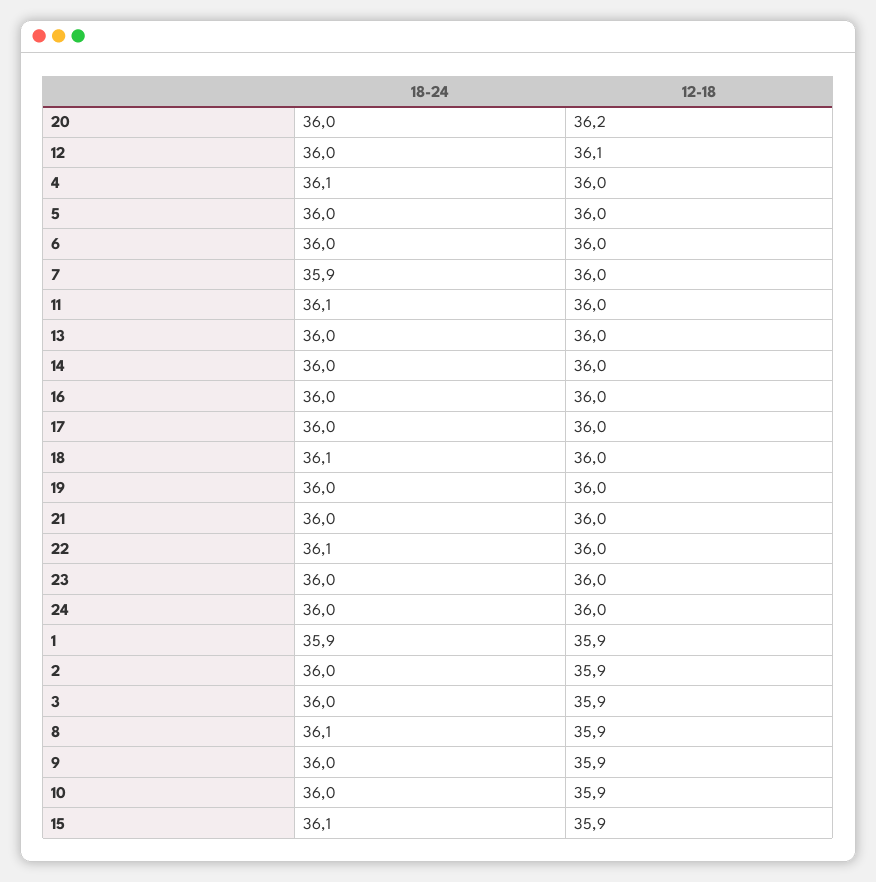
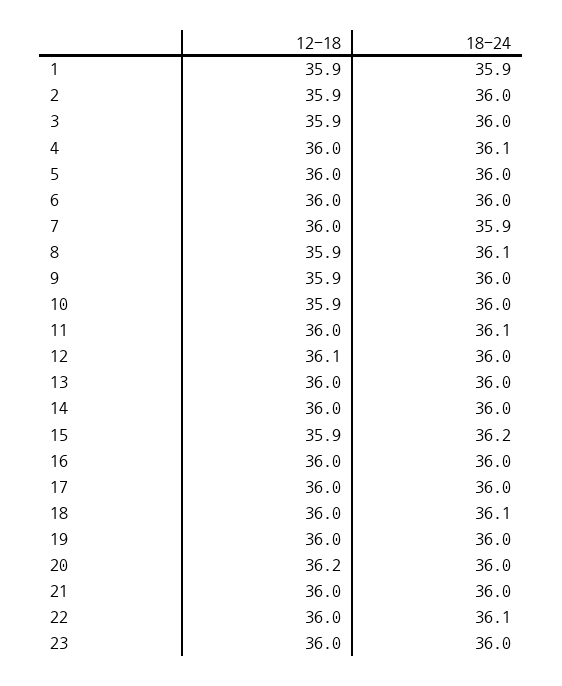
  {
    "18-24": {
      "20": 36,
      "12": 36,
      "4": 36.1,
      "5": 36,
      "6": 36,
      "7": 35.9,
      "11": 36.1,
      "13": 36,
      "14": 36,
      "16": 36,
      "17": 36,
      "18": 36.1,
      "19": 36,
      "21": 36,
      "22": 36.1,
      "23": 36,
-     "24": 36,
      "1": 35.9,
      "2": 36,
      "3": 36,
      "8": 36.1,
      "9": 36,
      "10": 36,
-     "15": 36.1
+     "15": 36.2
    },
    "12-18": {
      "20": 36.2,
      "12": 36.1,
      "4": 36,
      "5": 36,
      "6": 36,
      "7": 36,
      "11": 36,
      "13": 36,
      "14": 36,
      "16": 36,
      "17": 36,
      "18": 36,
      "19": 36,
      "21": 36,
      "22": 36,
      "23": 36,
-     "24": 36,
      "1": 35.9,
      "2": 35.9,
      "3": 35.9,
      "8": 35.9,
      "9": 35.9,
      "10": 35.9,
      "15": 35.9
    }
  }

